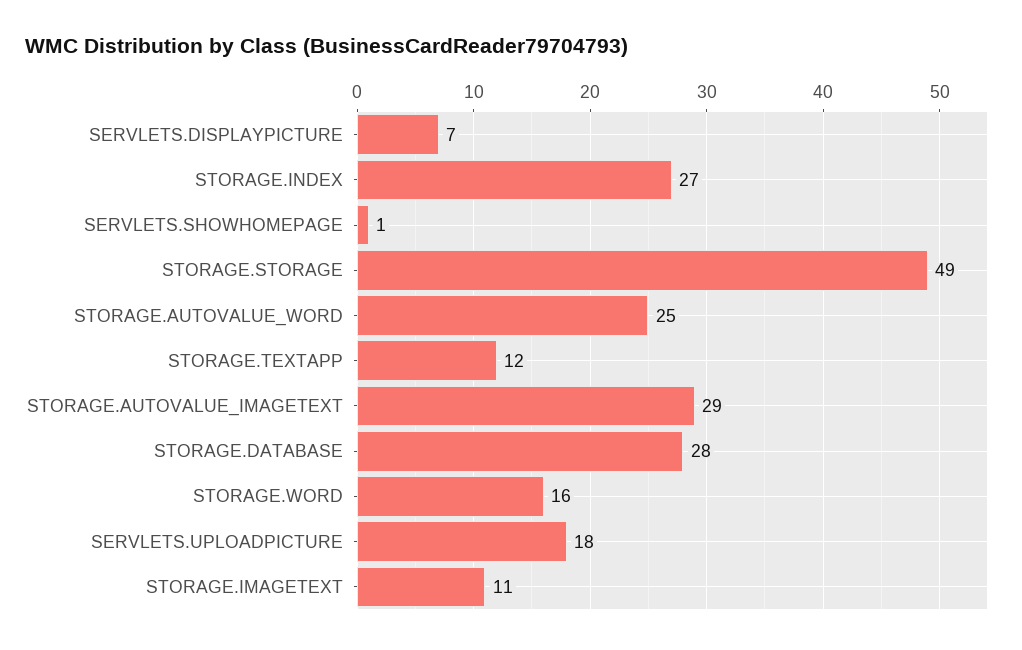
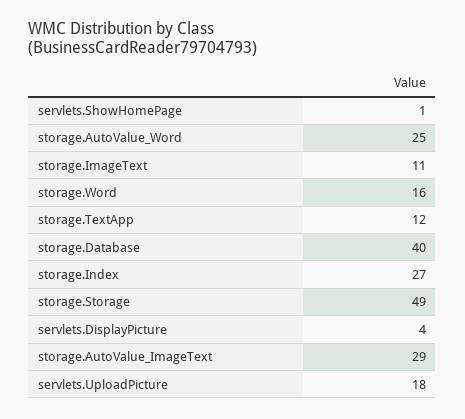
  {
-   "SERVLETS.DISPLAYPICTURE": 7,
+   "SERVLETS.DISPLAYPICTURE": 4,
    "STORAGE.INDEX": 27,
    "SERVLETS.SHOWHOMEPAGE": 1,
    "STORAGE.STORAGE": 49,
    "STORAGE.AUTOVALUE_WORD": 25,
    "STORAGE.TEXTAPP": 12,
    "STORAGE.AUTOVALUE_IMAGETEXT": 29,
-   "STORAGE.DATABASE": 28,
+   "STORAGE.DATABASE": 40,
    "STORAGE.WORD": 16,
    "SERVLETS.UPLOADPICTURE": 18,
    "STORAGE.IMAGETEXT": 11
  }

